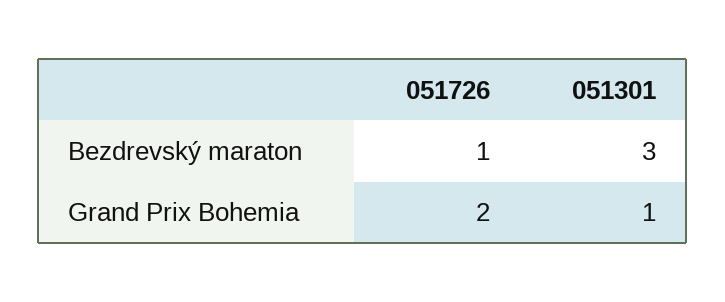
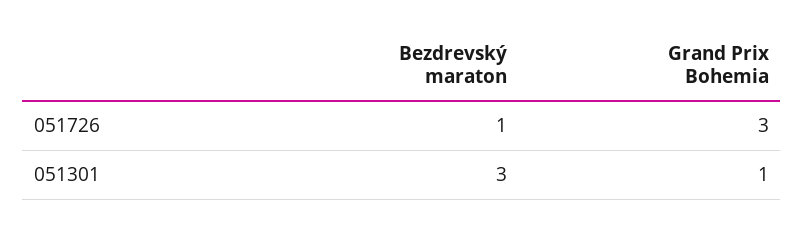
  {
    "051726": {
      "Bezdrevský maraton": 1,
-     "Grand Prix Bohemia": 2
+     "Grand Prix Bohemia": 3
    },
    "051301": {
      "Bezdrevský maraton": 3,
      "Grand Prix Bohemia": 1
    }
  }

